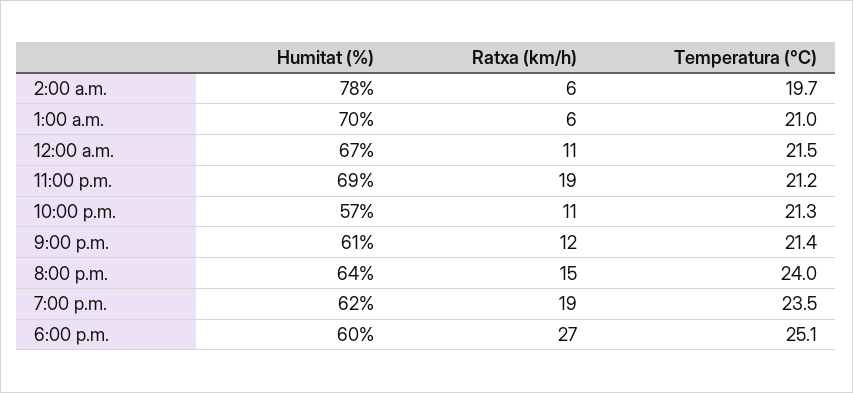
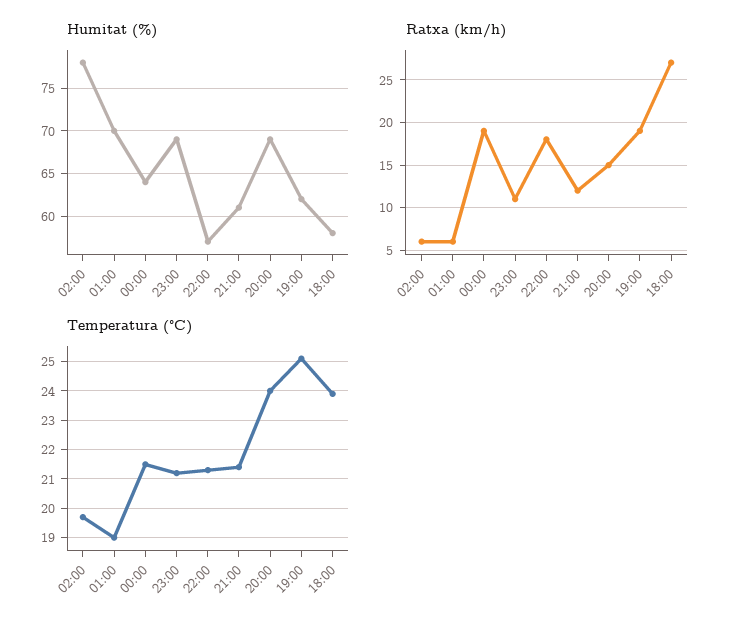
  {
    "Humitat (%)": {
      "2:00 a.m.": 78,
      "1:00 a.m.": 70,
-     "12:00 a.m.": 67,
+     "12:00 a.m.": 64,
      "11:00 p.m.": 69,
      "10:00 p.m.": 57,
      "9:00 p.m.": 61,
-     "8:00 p.m.": 64,
+     "8:00 p.m.": 69,
      "7:00 p.m.": 62,
-     "6:00 p.m.": 60
+     "6:00 p.m.": 58
    },
    "Ratxa (km/h)": {
      "2:00 a.m.": 6,
      "1:00 a.m.": 6,
-     "12:00 a.m.": 11,
+     "12:00 a.m.": 19,
-     "11:00 p.m.": 19,
+     "11:00 p.m.": 11,
-     "10:00 p.m.": 11,
+     "10:00 p.m.": 18,
      "9:00 p.m.": 12,
      "8:00 p.m.": 15,
      "7:00 p.m.": 19,
      "6:00 p.m.": 27
    },
    "Temperatura (°C)": {
      "2:00 a.m.": 19.7,
-     "1:00 a.m.": 21,
+     "1:00 a.m.": 19,
      "12:00 a.m.": 21.5,
      "11:00 p.m.": 21.2,
      "10:00 p.m.": 21.3,
      "9:00 p.m.": 21.4,
      "8:00 p.m.": 24,
-     "7:00 p.m.": 23.5,
+     "7:00 p.m.": 25,
-     "6:00 p.m.": 25.1
+     "6:00 p.m.": 24
    }
  }

